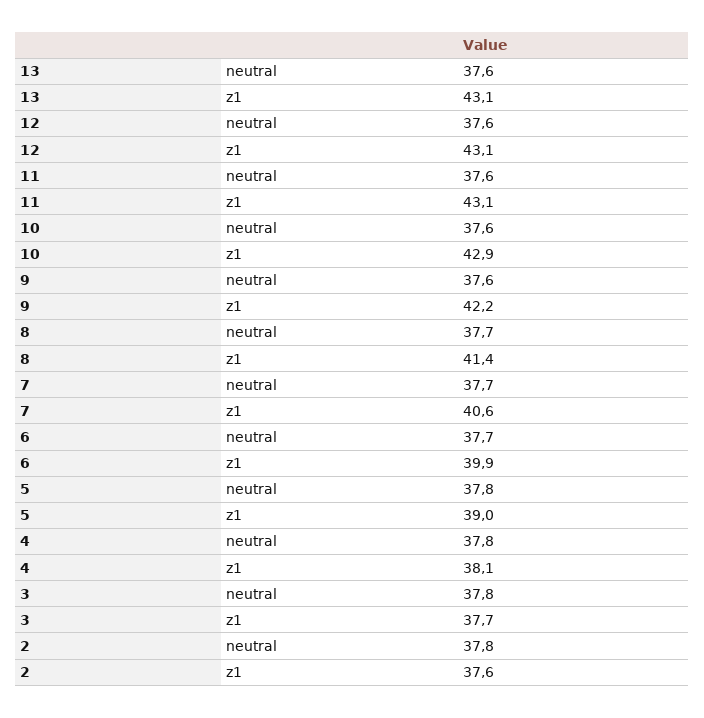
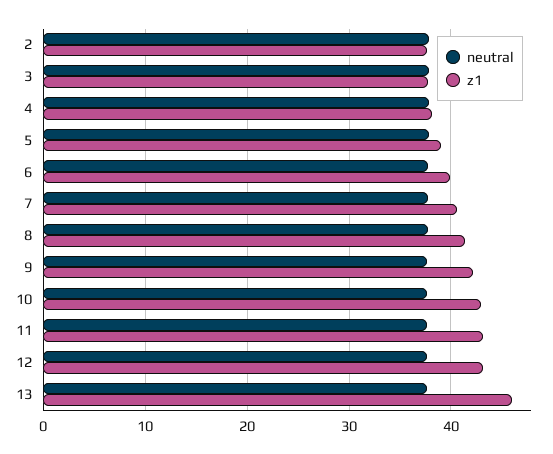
  {
    "neutral": {
      "13": 37.6,
      "12": 37.6,
      "11": 37.6,
      "10": 37.6,
      "9": 37.6,
      "8": 37.7,
      "7": 37.7,
      "6": 37.7,
      "5": 37.8,
      "4": 37.8,
      "3": 37.8,
      "2": 37.8
    },
    "z1": {
-     "13": 43.1,
+     "13": 46,
      "12": 43.1,
      "11": 43.1,
      "10": 42.9,
      "9": 42.2,
      "8": 41.4,
      "7": 40.6,
      "6": 39.9,
      "5": 39,
      "4": 38.1,
      "3": 37.7,
      "2": 37.6
    }
  }

